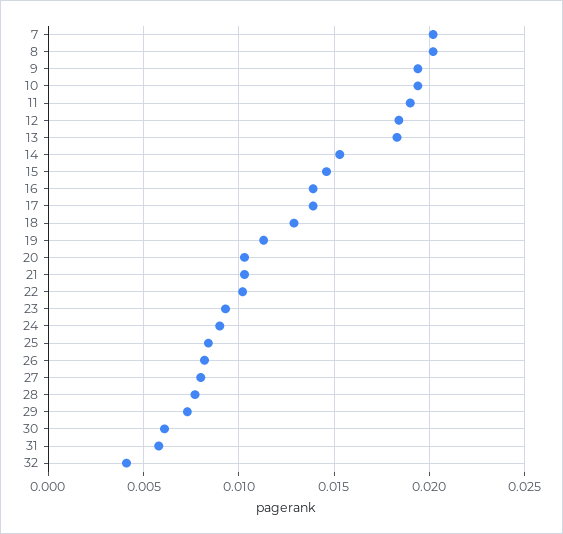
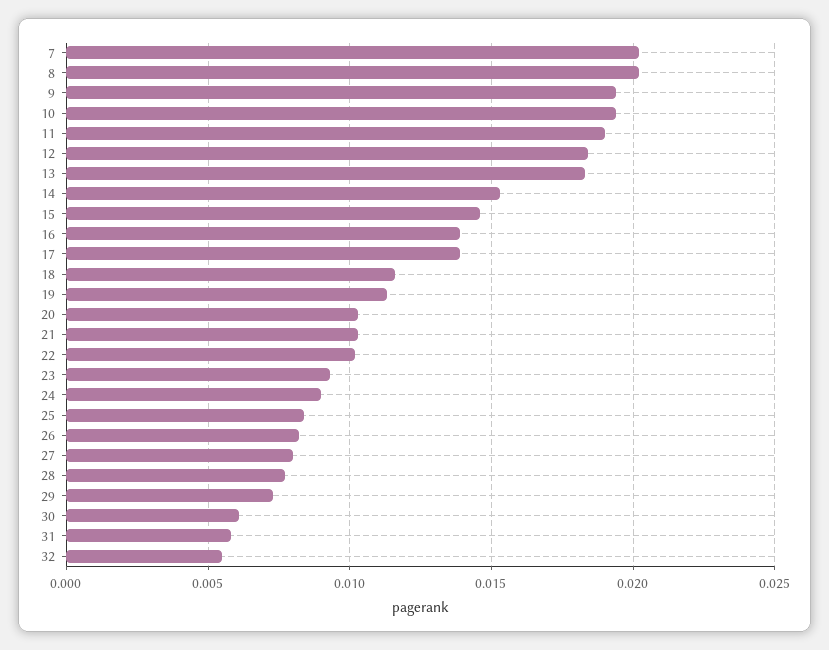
  {
    "7": 0.02,
    "8": 0.02,
    "9": 0.0195,
    "10": 0.0195,
    "11": 0.019,
    "12": 0.0185,
    "13": 0.0185,
    "14": 0.0155,
    "15": 0.0145,
    "16": 0.014,
    "17": 0.014,
-   "18": 0.013,
+   "18": 0.0115,
    "19": 0.0115,
    "20": 0.0105,
    "21": 0.0105,
    "22": 0.01,
    "23": 0.0095,
    "24": 0.009,
    "25": 0.0085,
    "26": 0.008,
    "27": 0.008,
    "28": 0.0075,
    "29": 0.0075,
    "30": 0.006,
    "31": 0.006,
-   "32": 0.004
+   "32": 0.0055
  }

